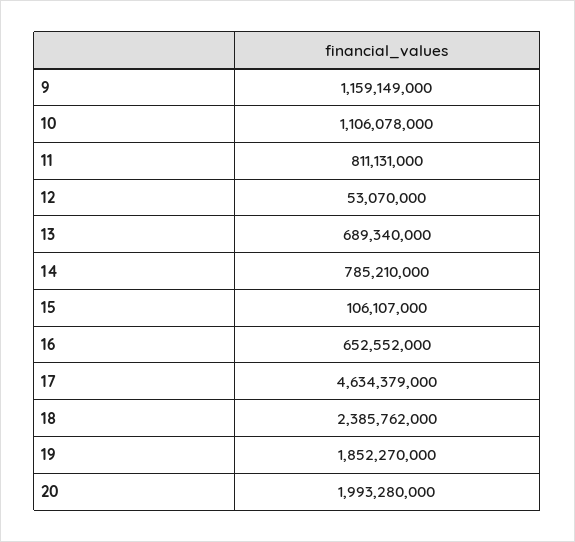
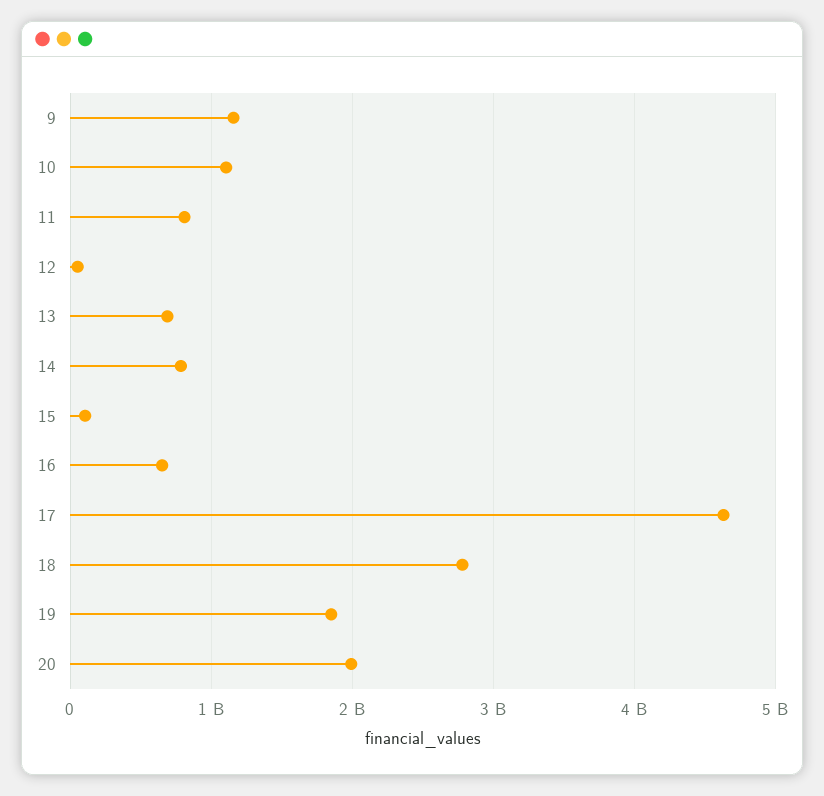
  {
    "9": 1159149000,
    "10": 1106078000,
    "11": 811131000,
    "12": 53070000,
    "13": 689340000,
    "14": 785210000,
    "15": 106107000,
    "16": 652552000,
    "17": 4634379000,
-   "18": 2385762000,
+   "18": 2800000000,
    "19": 1852270000,
    "20": 1993280000
  }

